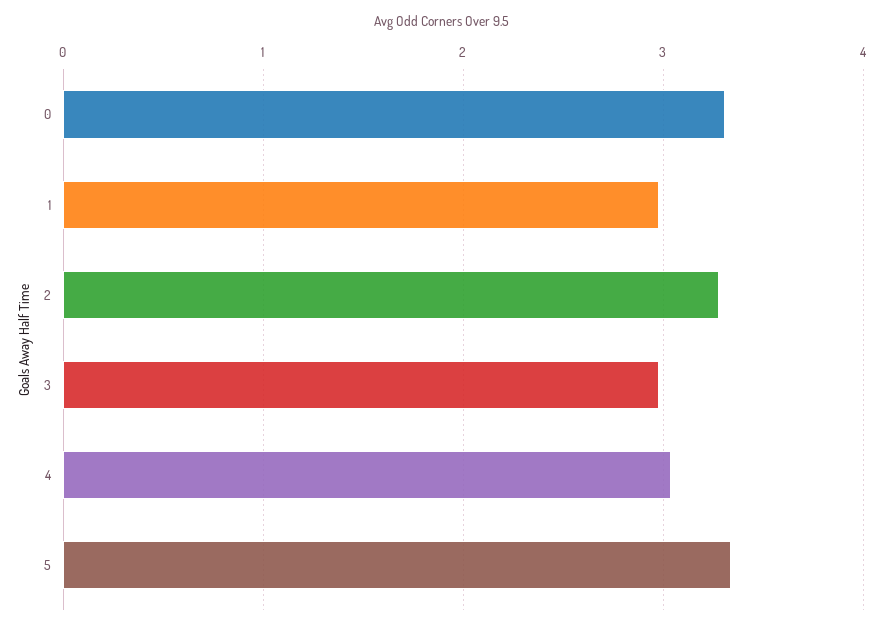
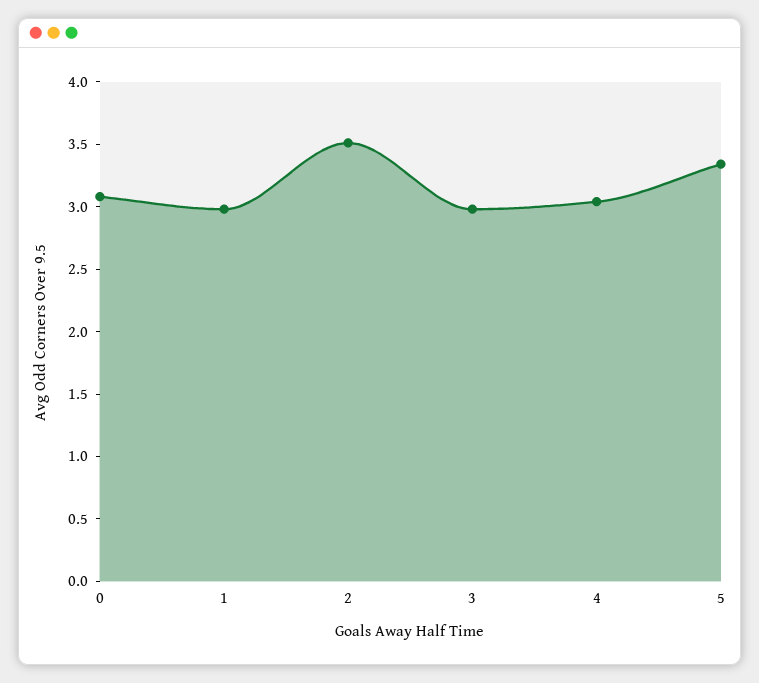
  {
-   "0": 3.3,
+   "0": 3.1,
    "1": 3,
-   "2": 3.3,
+   "2": 3.5,
    "3": 3,
    "4": 3,
    "5": 3.3
  }

